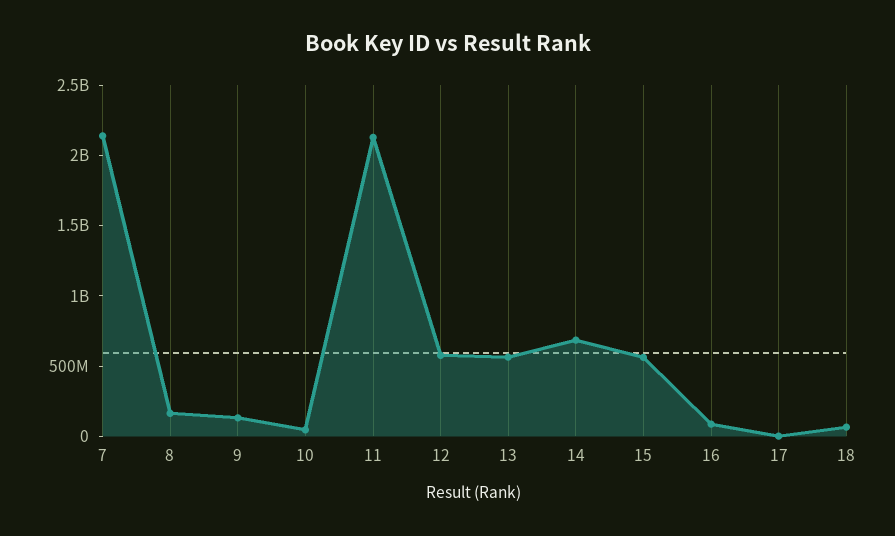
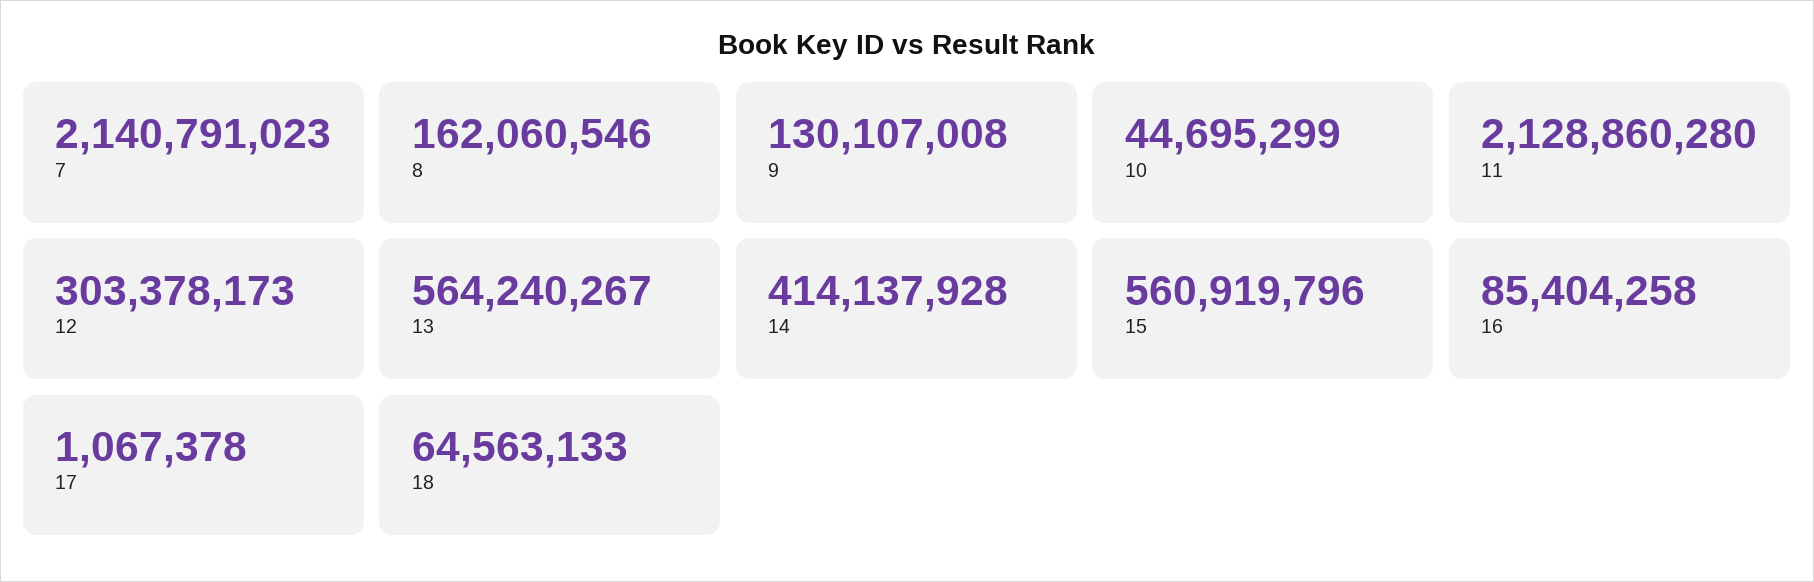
  {
    "7": 2140791023,
    "8": 162060546,
    "9": 130107008,
    "10": 44695299,
    "11": 2128860280,
-   "12": 600000000,
+   "12": 303378173,
    "13": 564240267,
-   "14": 700000000,
+   "14": 414137928,
    "15": 560919796,
    "16": 85404258,
    "17": 1067378,
    "18": 64563133
  }

